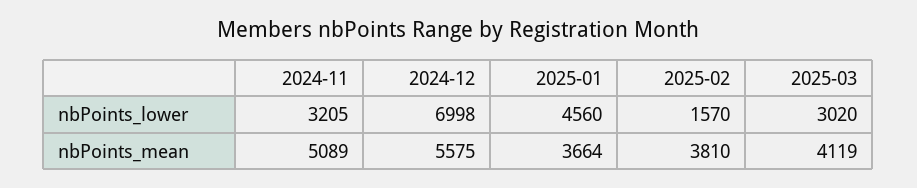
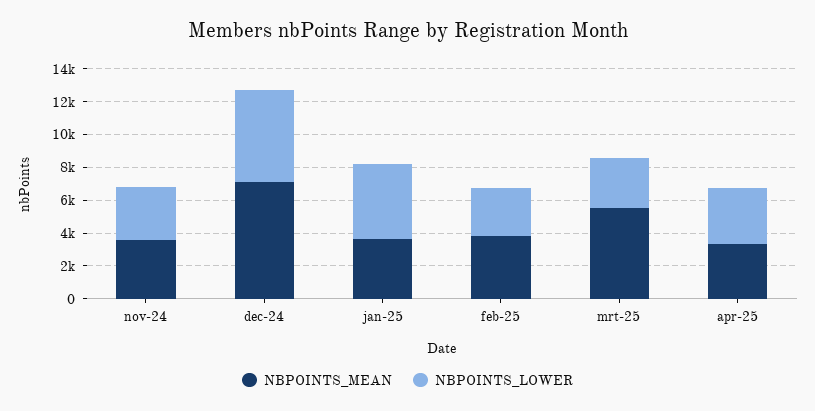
  {
    "nbPoints_lower": {
      "2024-11": 3205,
-     "2024-12": 6998,
+     "2024-12": 5500,
      "2025-01": 4560,
-     "2025-02": 1570,
+     "2025-02": 3000,
-     "2025-03": 3020
+     "2025-03": 3020,
+     "apr-25": 3500
    },
    "nbPoints_mean": {
-     "2024-11": 5089,
+     "2024-11": 3500,
-     "2024-12": 5575,
+     "2024-12": 7000,
      "2025-01": 3664,
      "2025-02": 3810,
-     "2025-03": 4119
+     "2025-03": 5500,
+     "apr-25": 3500
    }
  }

